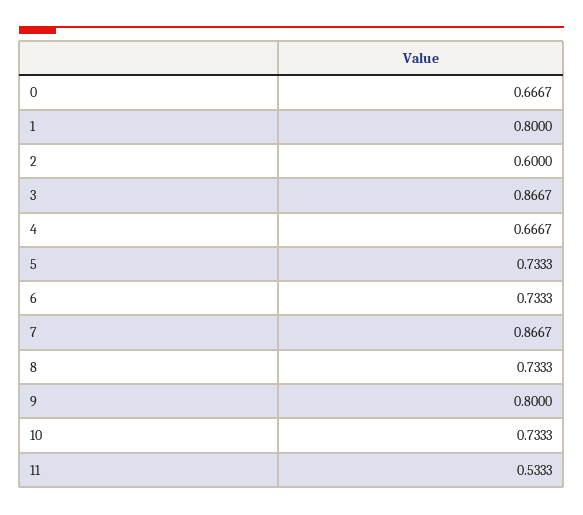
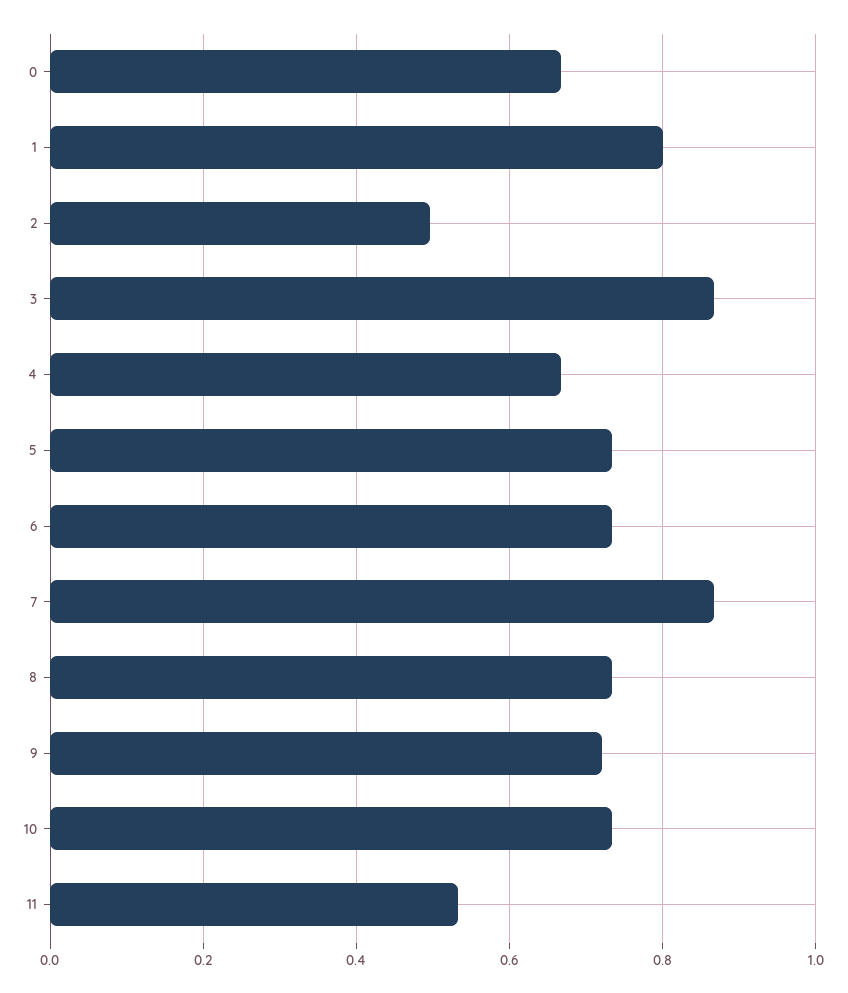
  {
    "0": 0.6667,
    "1": 0.8,
-   "2": 0.6,
+   "2": 0.5,
    "3": 0.8667,
    "4": 0.6667,
    "5": 0.7333,
    "6": 0.7333,
    "7": 0.8667,
    "8": 0.7333,
-   "9": 0.8,
+   "9": 0.72,
    "10": 0.7333,
    "11": 0.5333
  }

